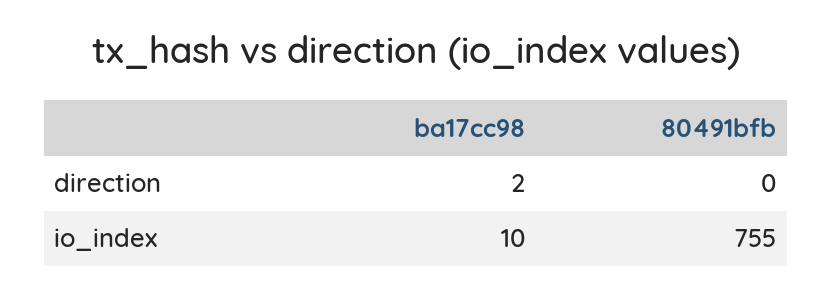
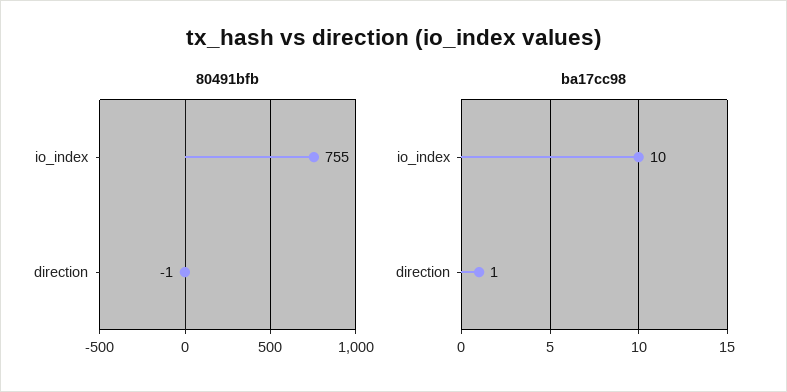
  {
    "ba17cc98": {
-     "direction": 2,
+     "direction": 1,
      "io_index": 10
    },
    "80491bfb": {
-     "direction": 0,
+     "direction": -1,
      "io_index": 755
    }
  }

